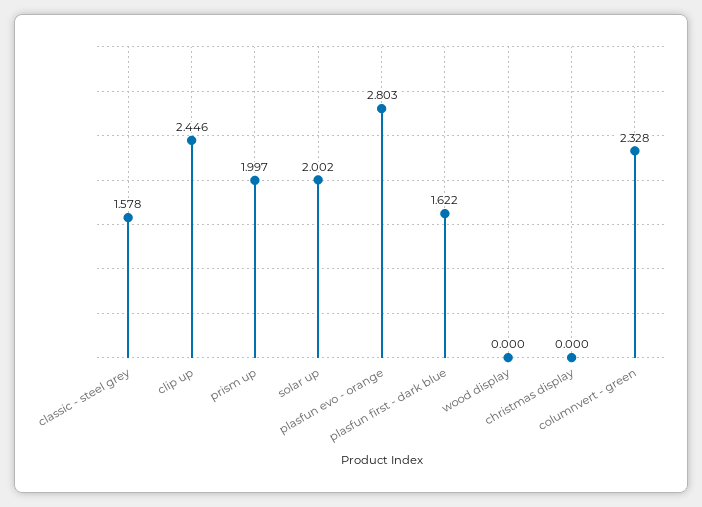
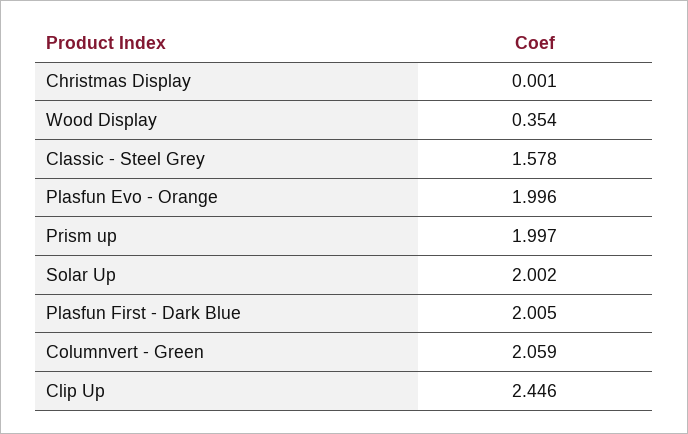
  {
    "classic - steel grey": 1.578,
    "clip up": 2.446,
    "prism up": 1.997,
    "solar up": 2.002,
-   "plasfun evo - orange": 2.803,
+   "plasfun evo - orange": 1.996,
-   "plasfun first - dark blue": 1.622,
+   "plasfun first - dark blue": 2.005,
-   "wood display": 0,
+   "wood display": 0.354,
-   "christmas display": 0,
+   "christmas display": 0.001,
-   "columnvert - green": 2.328
+   "columnvert - green": 2.059
  }

